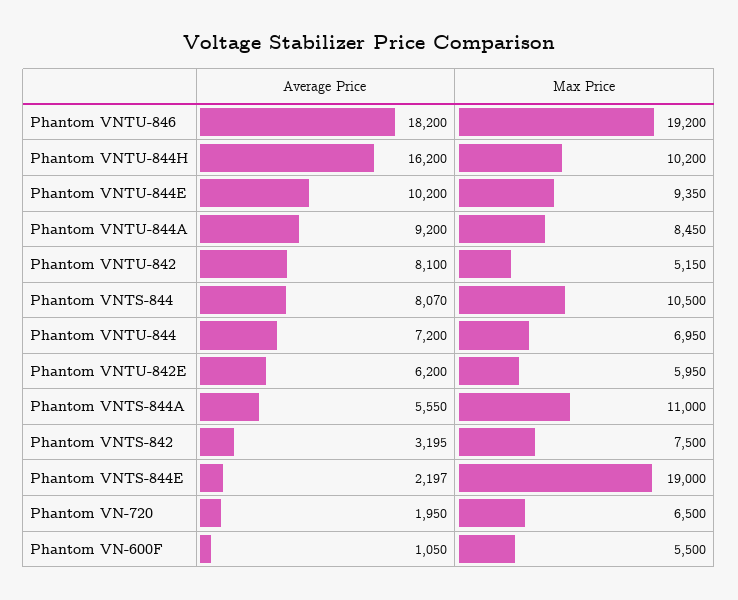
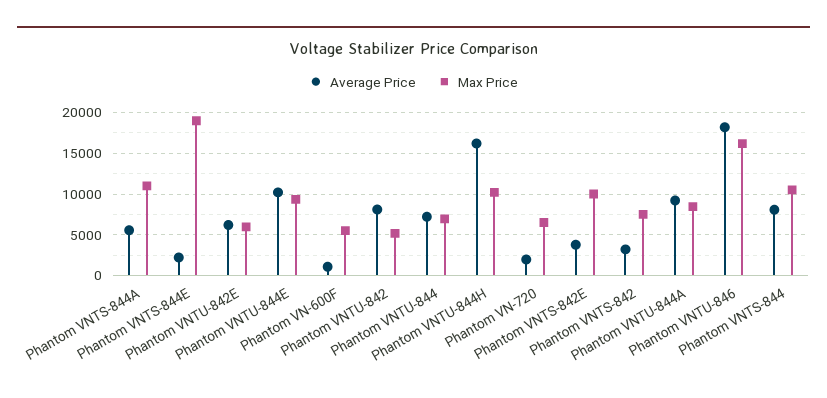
  {
    "Average Price": {
      "Phantom VNTU-846": 18200,
      "Phantom VNTU-844H": 16200,
      "Phantom VNTU-844E": 10200,
      "Phantom VNTU-844A": 9200,
      "Phantom VNTU-842": 8100,
      "Phantom VNTS-844": 8070,
      "Phantom VNTU-844": 7200,
      "Phantom VNTU-842E": 6200,
      "Phantom VNTS-844A": 5550,
      "Phantom VNTS-842": 3195,
      "Phantom VNTS-844E": 2197,
      "Phantom VN-720": 1950,
-     "Phantom VN-600F": 1050
+     "Phantom VN-600F": 1050,
+     "Phantom VNTS-842E": 4000
    },
    "Max Price": {
-     "Phantom VNTU-846": 19200,
+     "Phantom VNTU-846": 16000,
      "Phantom VNTU-844H": 10200,
      "Phantom VNTU-844E": 9350,
      "Phantom VNTU-844A": 8450,
      "Phantom VNTU-842": 5150,
      "Phantom VNTS-844": 10500,
      "Phantom VNTU-844": 6950,
      "Phantom VNTU-842E": 5950,
      "Phantom VNTS-844A": 11000,
      "Phantom VNTS-842": 7500,
      "Phantom VNTS-844E": 19000,
      "Phantom VN-720": 6500,
-     "Phantom VN-600F": 5500
+     "Phantom VN-600F": 5500,
+     "Phantom VNTS-842E": 10000
    }
  }

